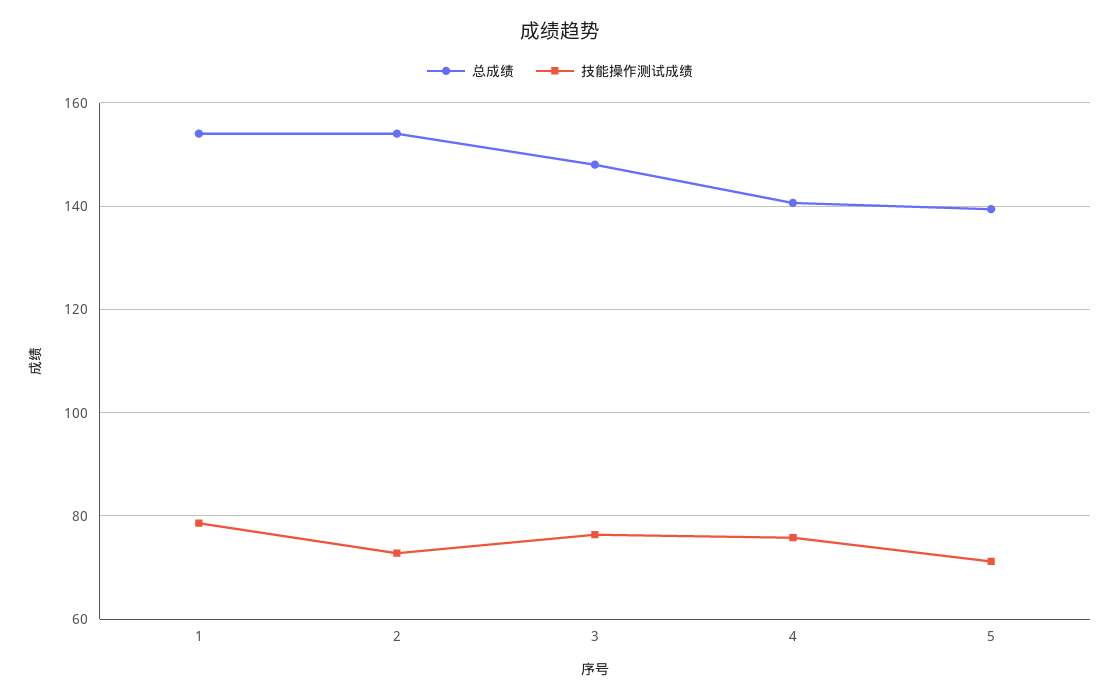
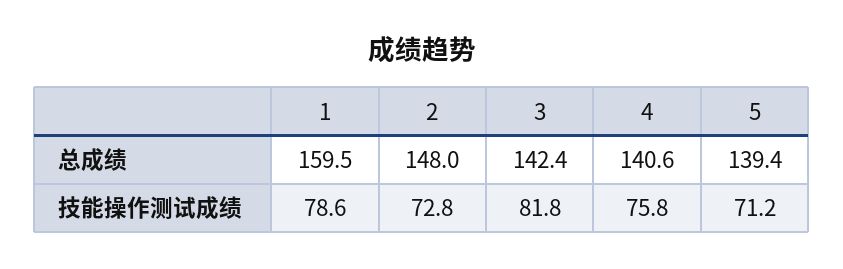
  {
    "总成绩": {
-     "1": 154,
+     "1": 159.5,
-     "2": 154,
+     "2": 148,
-     "3": 148,
+     "3": 142.4,
      "4": 140.6,
      "5": 139.4
    },
    "技能操作测试成绩": {
      "1": 78.6,
      "2": 72.8,
-     "3": 76,
+     "3": 81.8,
      "4": 75.8,
      "5": 71.2
    }
  }

